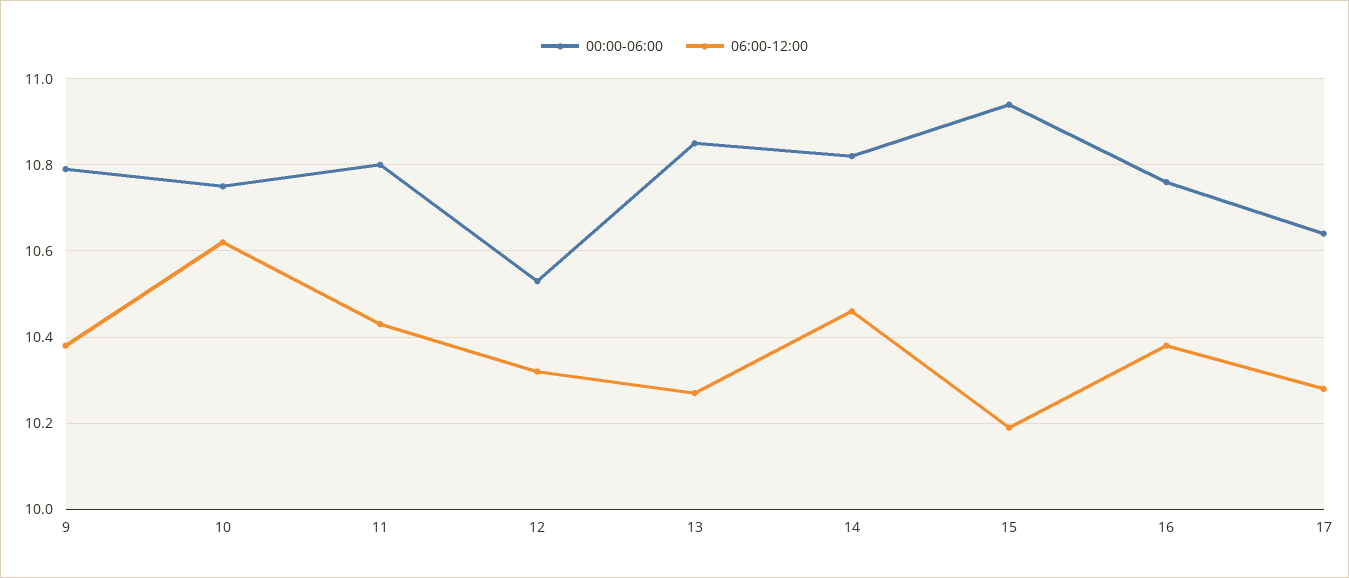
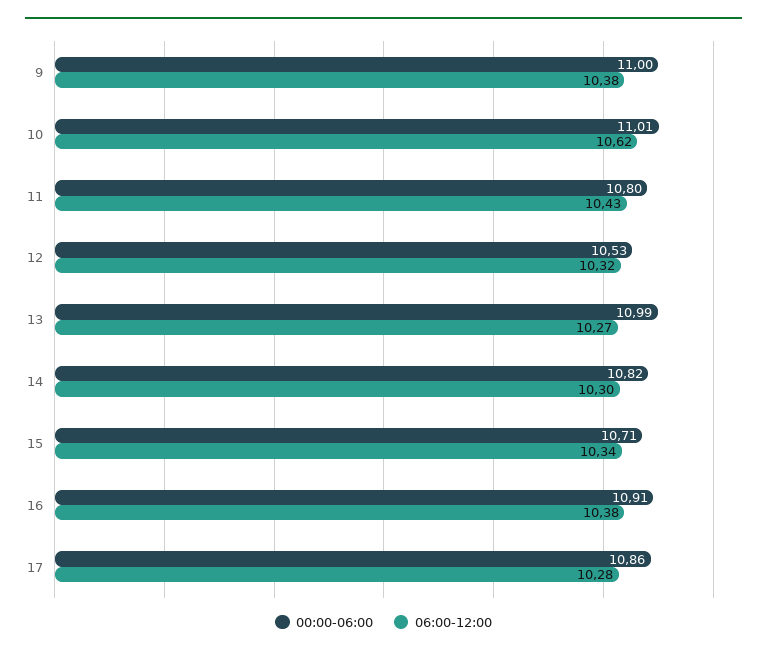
  {
    "00:00-06:00": {
-     "9": 10.8,
+     "9": 11,
-     "10": 10.75,
+     "10": 11.01,
      "11": 10.8,
      "12": 10.53,
-     "13": 10.85,
+     "13": 10.99,
      "14": 10.82,
-     "15": 10.95,
+     "15": 10.71,
-     "16": 10.75,
+     "16": 10.91,
-     "17": 10.65
+     "17": 10.86
    },
    "06:00-12:00": {
      "9": 10.38,
      "10": 10.62,
      "11": 10.43,
      "12": 10.32,
      "13": 10.27,
-     "14": 10.45,
+     "14": 10.3,
-     "15": 10.2,
+     "15": 10.34,
      "16": 10.38,
      "17": 10.28
    }
  }

